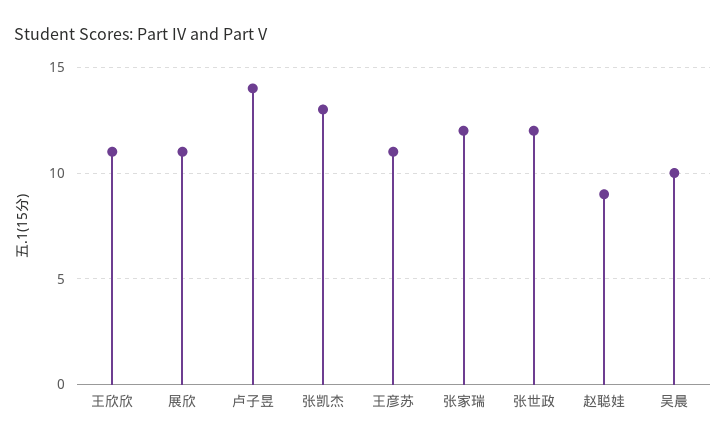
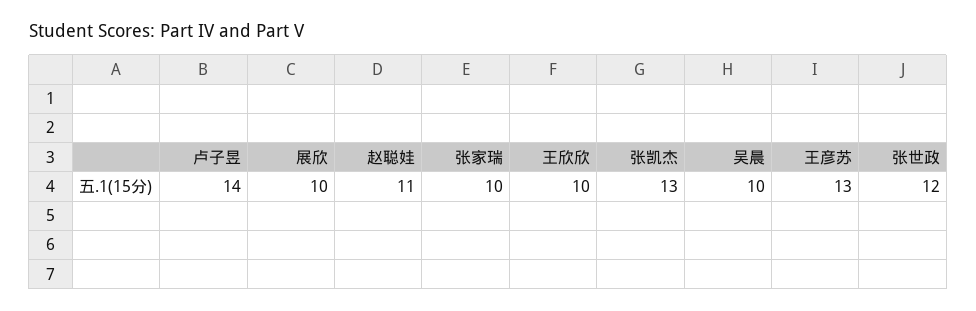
  {
-   "王欣欣": 11,
+   "王欣欣": 10,
-   "展欣": 11,
+   "展欣": 10,
    "卢子昱": 14,
    "张凯杰": 13,
-   "王彦苏": 11,
+   "王彦苏": 13,
-   "张家瑞": 12,
+   "张家瑞": 10,
    "张世政": 12,
-   "赵聪娃": 9,
+   "赵聪娃": 11,
    "吴晨": 10
  }

